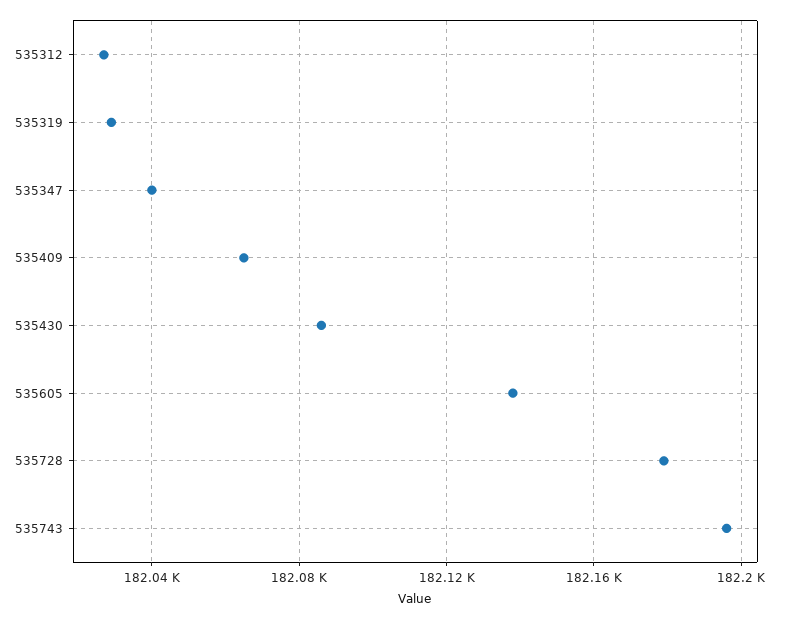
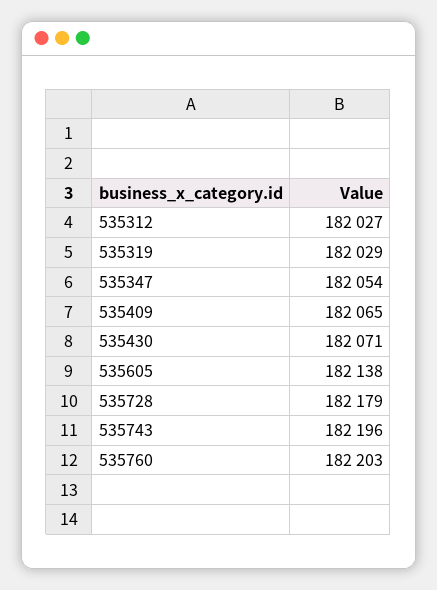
  {
    "535312": 182027,
    "535319": 182029,
-   "535347": 182040,
+   "535347": 182054,
    "535409": 182065,
-   "535430": 182085,
+   "535430": 182071,
    "535605": 182138,
    "535728": 182179,
-   "535743": 182196
+   "535743": 182196,
+   "535760": 182203
  }

